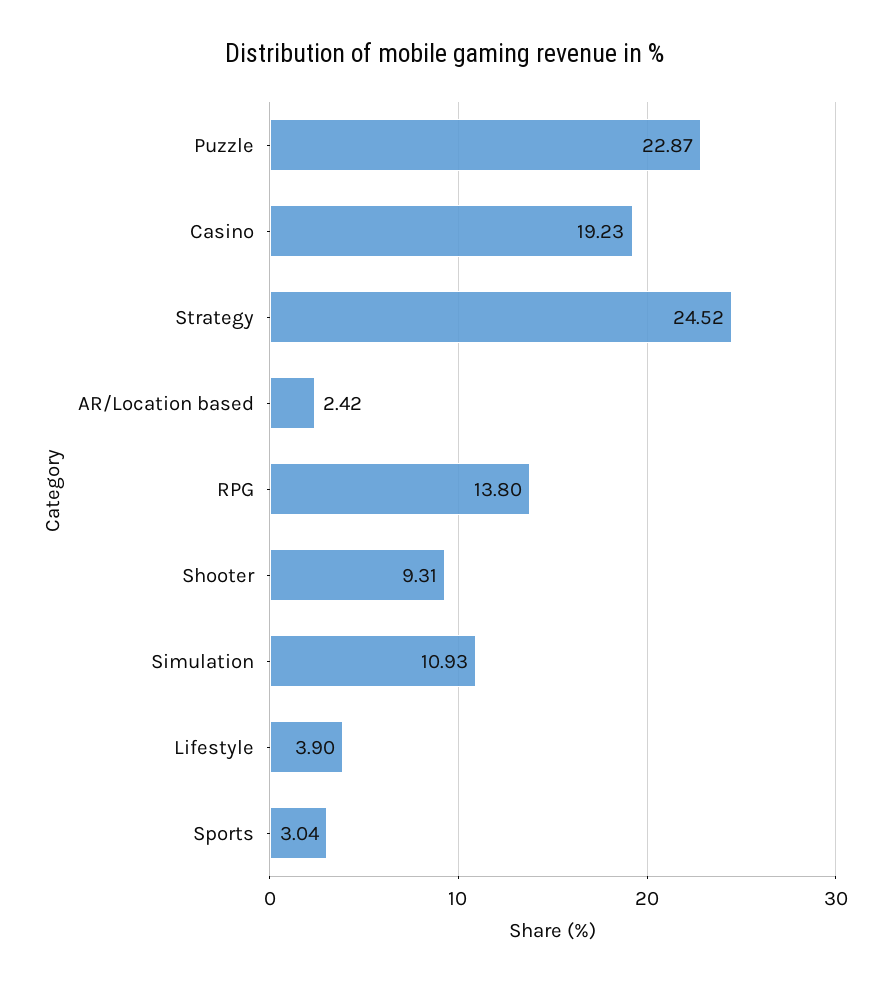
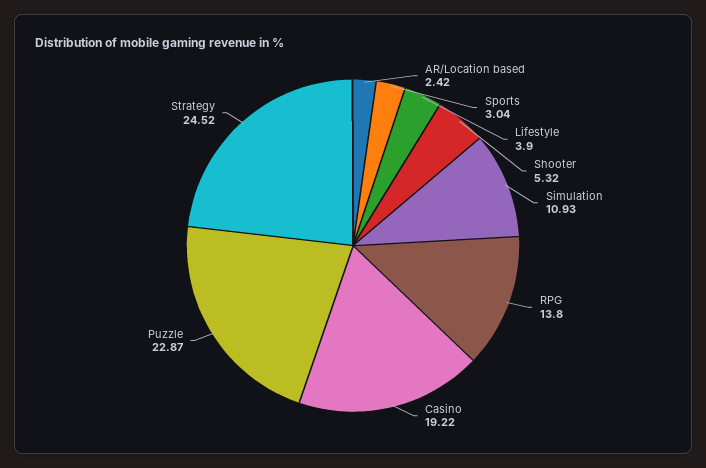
  {
    "Puzzle": 22.87,
-   "Casino": 19.23,
+   "Casino": 19.22,
    "Strategy": 24.52,
    "AR/Location based": 2.42,
    "RPG": 13.8,
-   "Shooter": 9.31,
+   "Shooter": 5.32,
    "Simulation": 10.93,
    "Lifestyle": 3.9,
    "Sports": 3.04
  }

